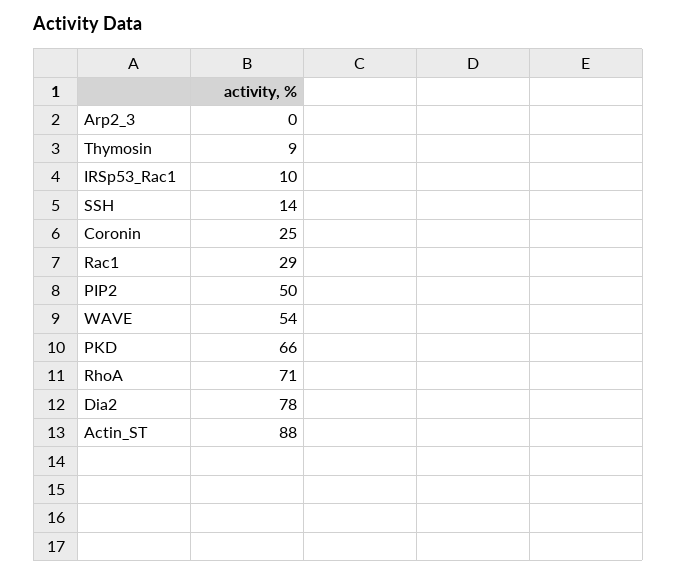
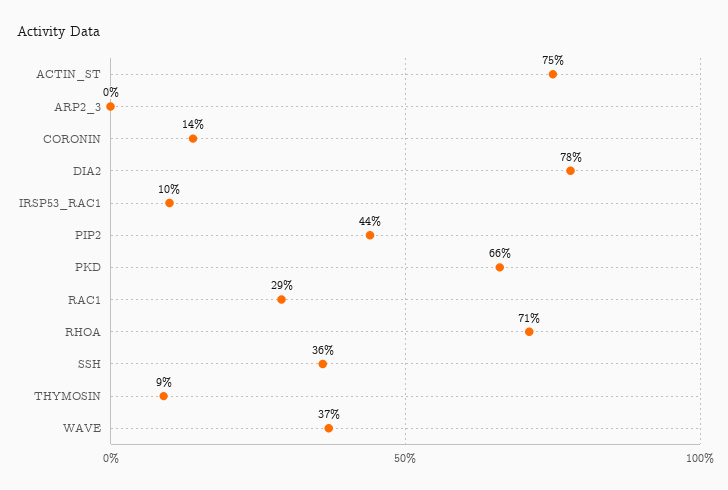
  {
    "Arp2_3": 0,
    "Thymosin": 9,
    "IRSp53_Rac1": 10,
-   "SSH": 14,
+   "SSH": 36,
-   "Coronin": 25,
+   "Coronin": 14,
    "Rac1": 29,
-   "PIP2": 50,
+   "PIP2": 44,
-   "WAVE": 54,
+   "WAVE": 37,
    "PKD": 66,
    "RhoA": 71,
    "Dia2": 78,
-   "Actin_ST": 88
+   "Actin_ST": 75
  }

